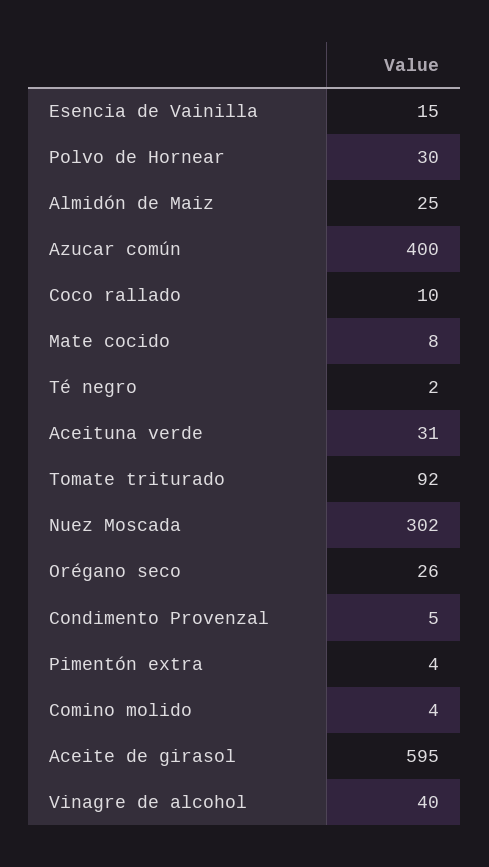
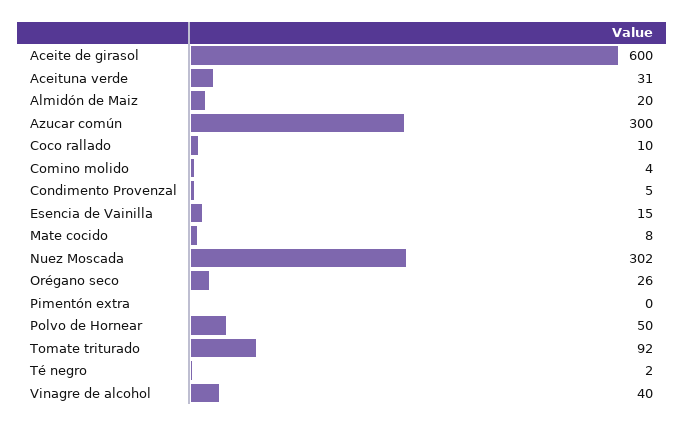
  {
    "Esencia de Vainilla": 15,
-   "Polvo de Hornear": 30,
+   "Polvo de Hornear": 50,
-   "Almidón de Maiz": 25,
+   "Almidón de Maiz": 20,
-   "Azucar común": 400,
+   "Azucar común": 300,
    "Coco rallado": 10,
    "Mate cocido": 8,
    "Té negro": 2,
    "Aceituna verde": 31,
    "Tomate triturado": 92,
    "Nuez Moscada": 302,
    "Orégano seco": 26,
    "Condimento Provenzal": 5,
-   "Pimentón extra": 4,
+   "Pimentón extra": 0,
    "Comino molido": 4,
-   "Aceite de girasol": 595,
+   "Aceite de girasol": 600,
    "Vinagre de alcohol": 40
  }

